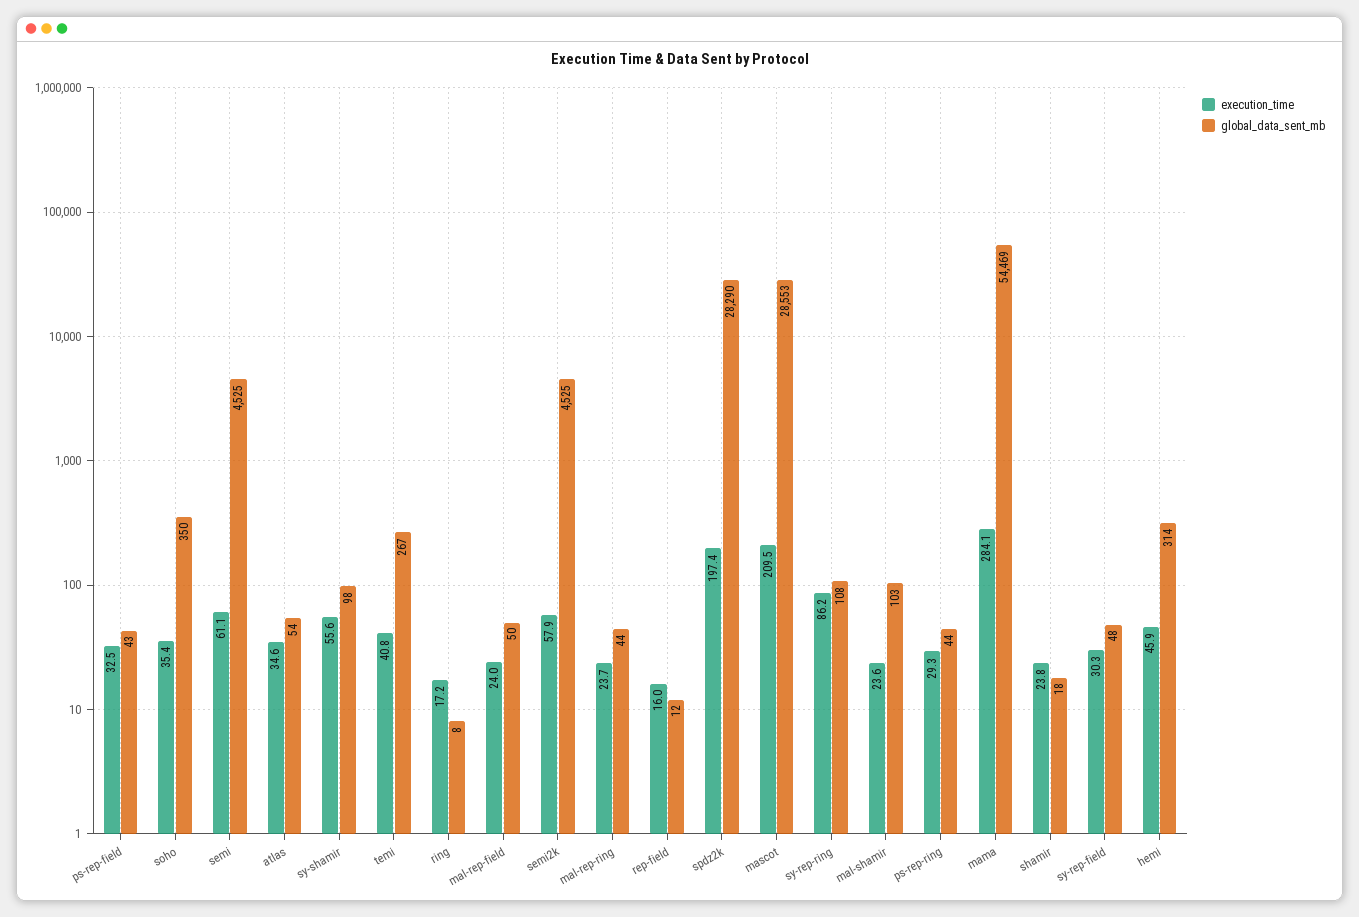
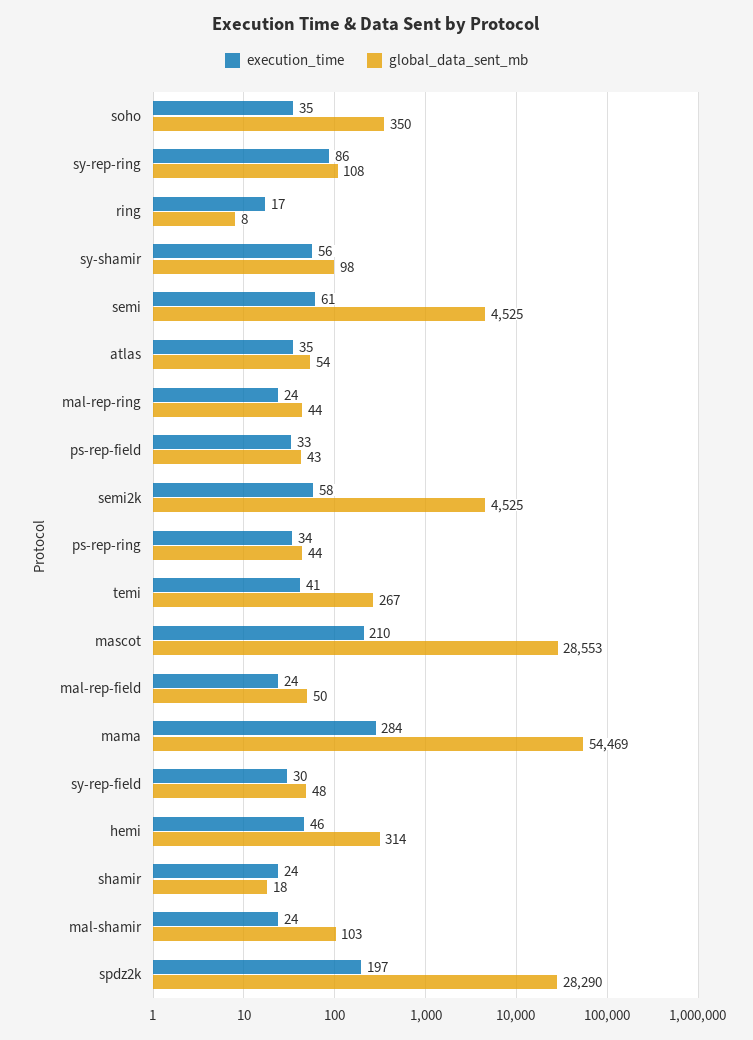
  {
    "execution_time": {
      "ps-rep-field": 32.5,
      "soho": 35.4,
      "semi": 61.1,
      "atlas": 34.6,
      "sy-shamir": 55.6,
      "temi": 40.8,
      "ring": 17.2,
      "mal-rep-field": 24,
      "semi2k": 57.9,
      "mal-rep-ring": 23.7,
-     "rep-field": 16,
      "spdz2k": 197.4,
      "mascot": 209.5,
      "sy-rep-ring": 86.2,
      "mal-shamir": 23.6,
-     "ps-rep-ring": 29.3,
+     "ps-rep-ring": 34,
      "mama": 284.1,
      "shamir": 23.8,
      "sy-rep-field": 30.3,
      "hemi": 45.9
    },
    "global_data_sent_mb": {
      "ps-rep-field": 43,
      "soho": 350,
      "semi": 4525,
      "atlas": 54,
      "sy-shamir": 98,
      "temi": 267,
      "ring": 8,
      "mal-rep-field": 50,
      "semi2k": 4525,
      "mal-rep-ring": 44,
-     "rep-field": 12,
      "spdz2k": 28290,
      "mascot": 28553,
      "sy-rep-ring": 108,
      "mal-shamir": 103,
      "ps-rep-ring": 44,
      "mama": 54469,
      "shamir": 18,
      "sy-rep-field": 48,
      "hemi": 314
    }
  }

